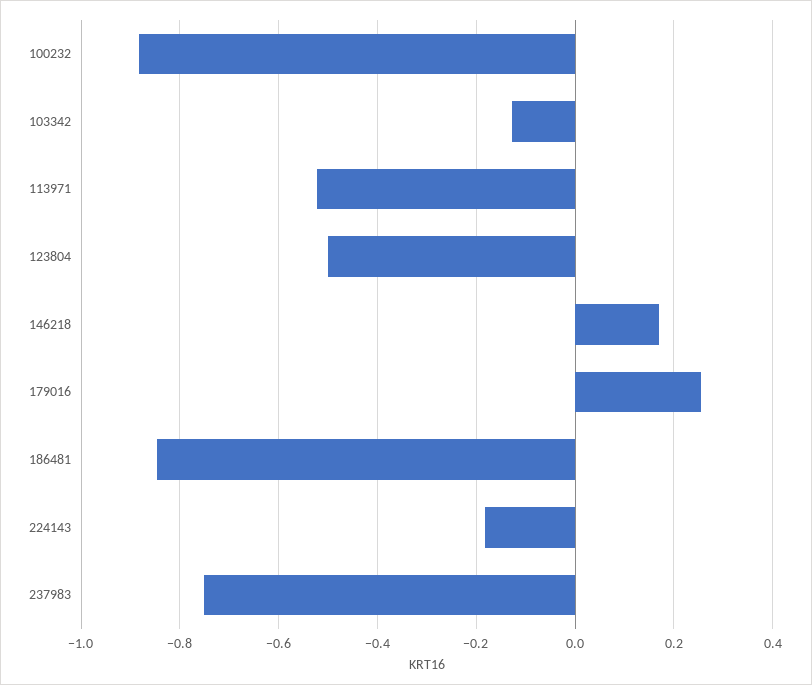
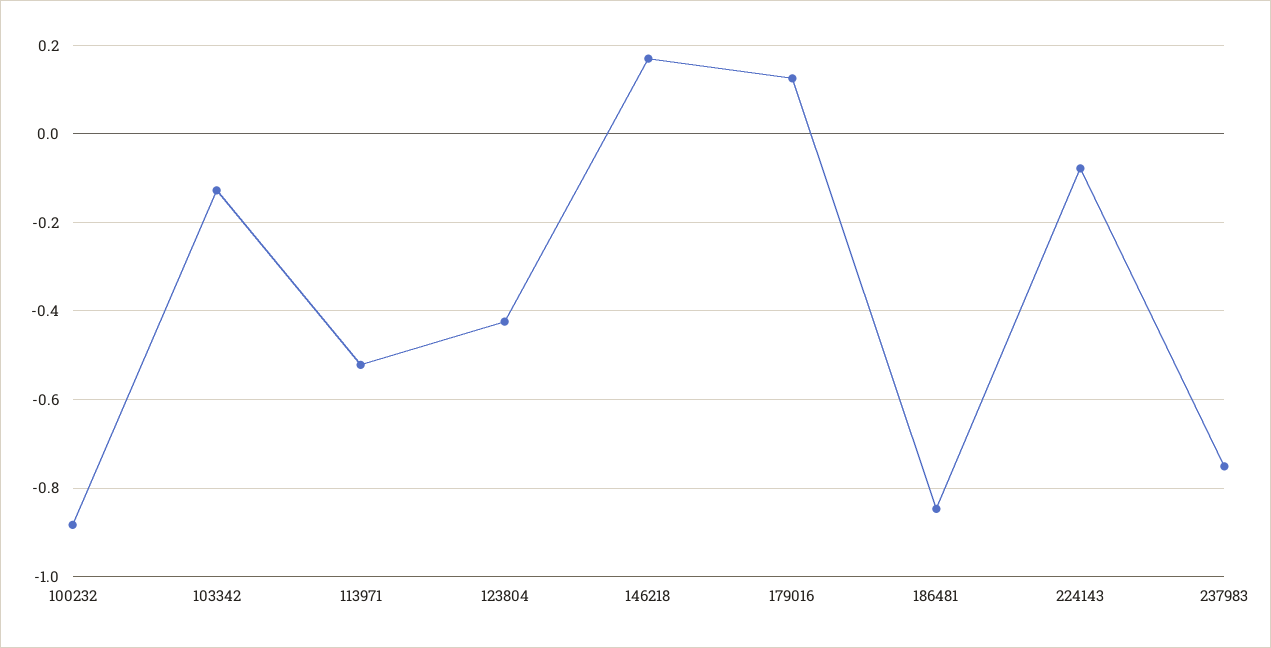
  {
    "100232": -0.88,
    "103342": -0.12,
    "113971": -0.52,
-   "123804": -0.5,
+   "123804": -0.42,
    "146218": 0.18,
-   "179016": 0.26,
+   "179016": 0.12,
    "186481": -0.84,
-   "224143": -0.18,
+   "224143": -0.08,
    "237983": -0.76
  }

